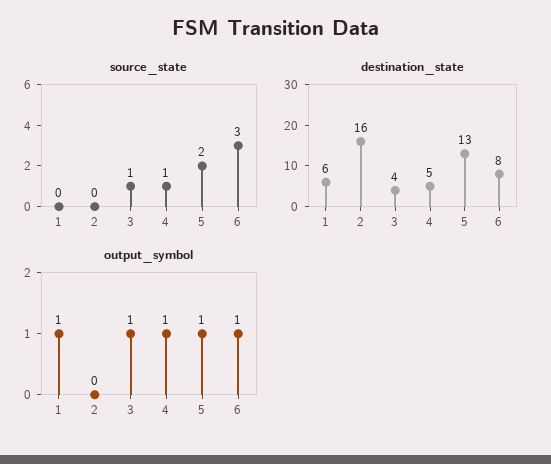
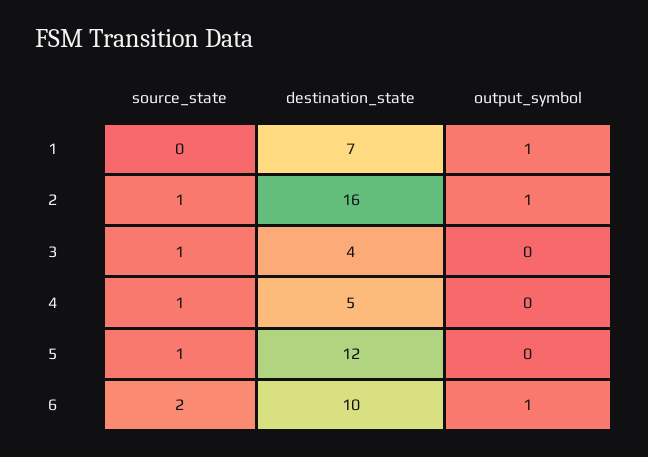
  {
    "source_state": {
      "1": 0,
-     "2": 0,
+     "2": 1,
      "3": 1,
      "4": 1,
-     "5": 2,
+     "5": 1,
-     "6": 3
+     "6": 2
    },
    "destination_state": {
-     "1": 6,
+     "1": 7,
      "2": 16,
      "3": 4,
      "4": 5,
-     "5": 13,
+     "5": 12,
-     "6": 8
+     "6": 10
    },
    "output_symbol": {
      "1": 1,
-     "2": 0,
+     "2": 1,
-     "3": 1,
+     "3": 0,
-     "4": 1,
+     "4": 0,
-     "5": 1,
+     "5": 0,
      "6": 1
    }
  }

